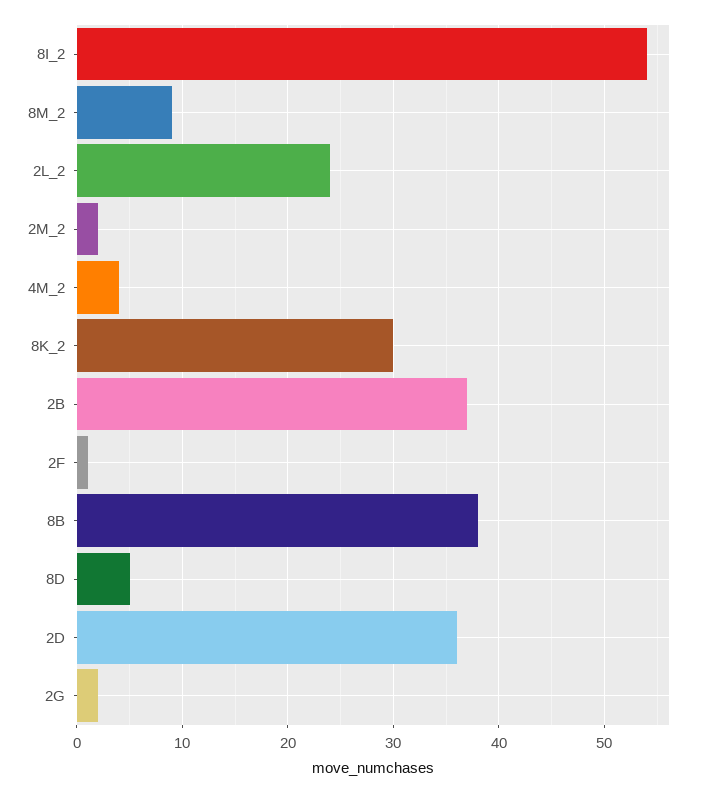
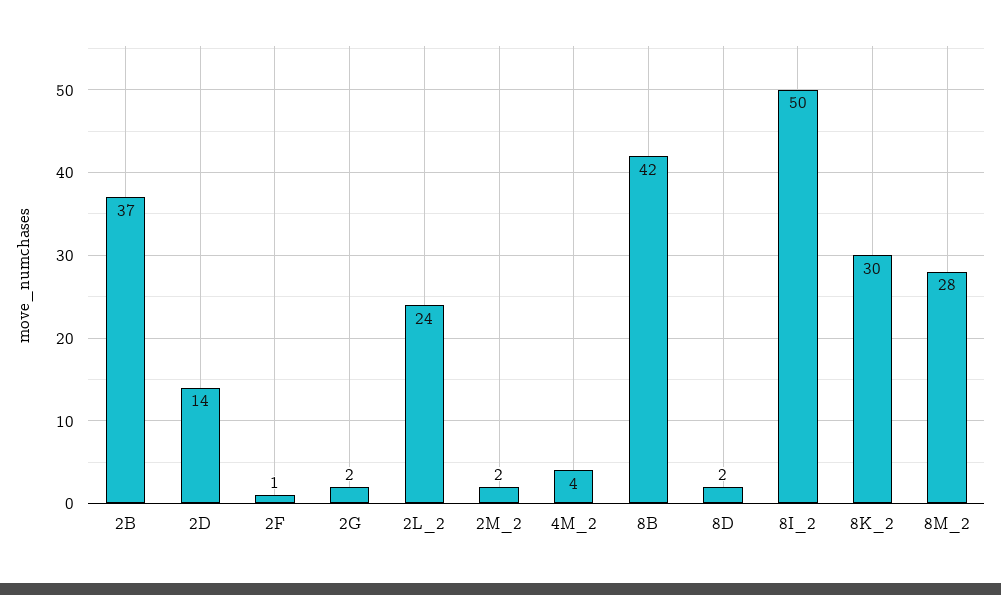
  {
-   "8I_2": 54,
+   "8I_2": 50,
-   "8M_2": 9,
+   "8M_2": 28,
    "2L_2": 24,
    "2M_2": 2,
    "4M_2": 4,
    "8K_2": 30,
    "2B": 37,
    "2F": 1,
-   "8B": 38,
+   "8B": 42,
-   "8D": 5,
+   "8D": 2,
-   "2D": 36,
+   "2D": 14,
    "2G": 2
  }

